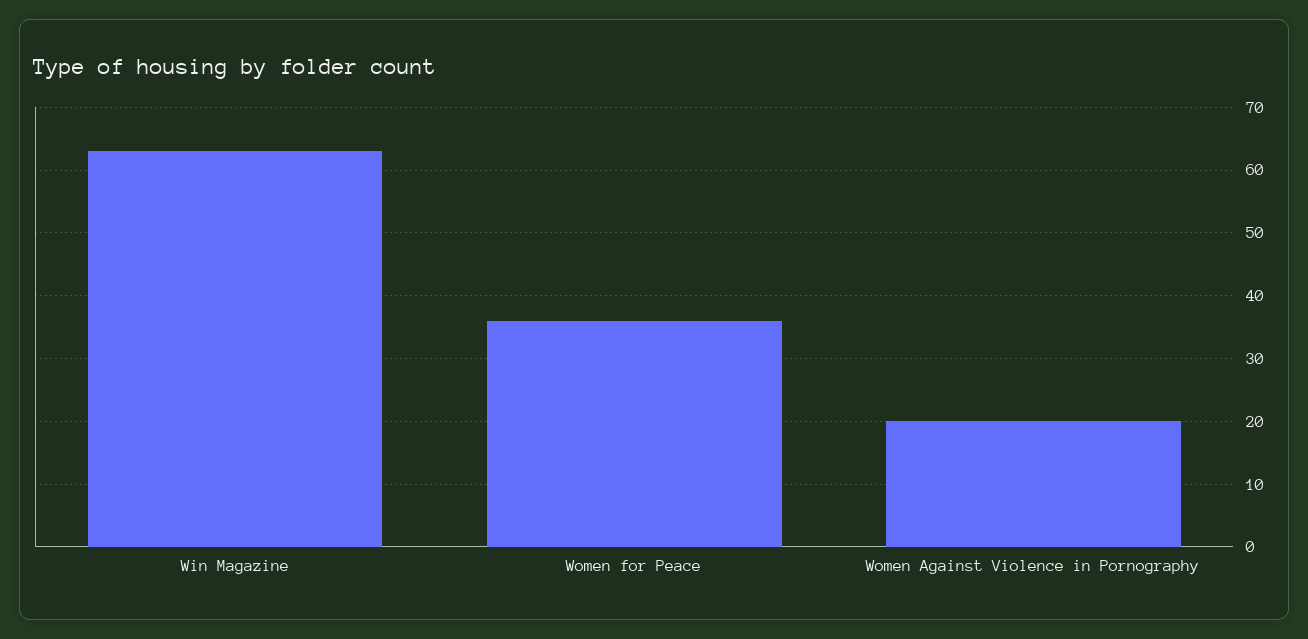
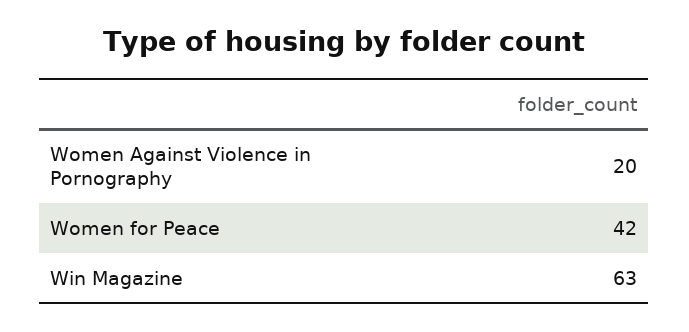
  {
    "Win Magazine": 63,
-   "Women for Peace": 36,
+   "Women for Peace": 42,
    "Women Against Violence in Pornography": 20
  }

